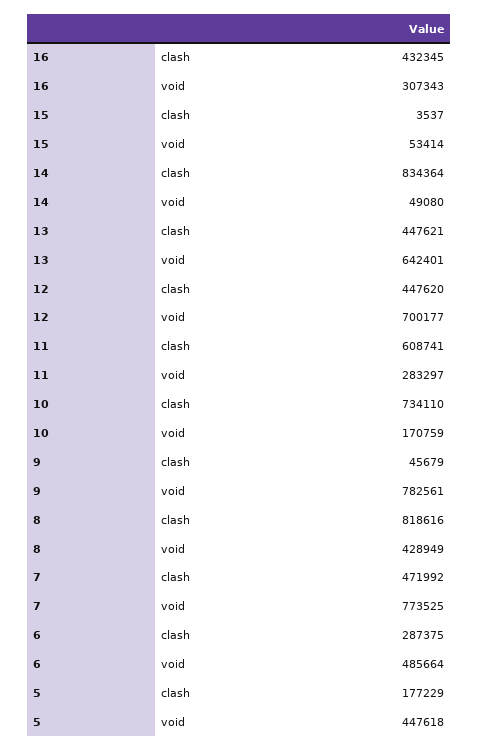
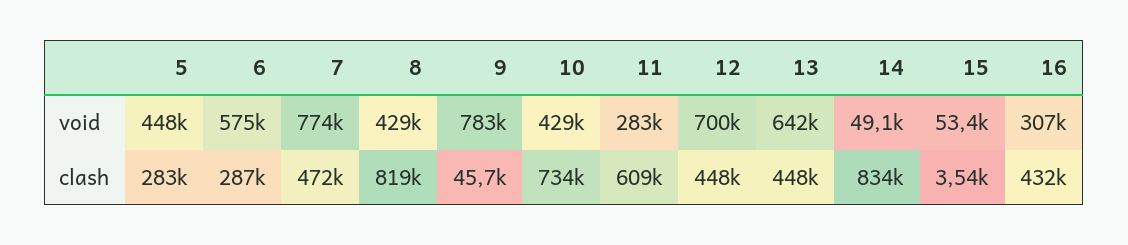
  {
    "16": {
      "clash": 432345,
      "void": 307343
    },
    "15": {
      "clash": 3537,
      "void": 53414
    },
    "14": {
      "clash": 834364,
      "void": 49080
    },
    "13": {
      "clash": 447621,
      "void": 642401
    },
    "12": {
      "clash": 447620,
      "void": 700177
    },
    "11": {
      "clash": 608741,
      "void": 283297
    },
    "10": {
      "clash": 734110,
-     "void": 170759
+     "void": 429000
    },
    "9": {
      "clash": 45679,
      "void": 782561
    },
    "8": {
      "clash": 818616,
      "void": 428949
    },
    "7": {
      "clash": 471992,
      "void": 773525
    },
    "6": {
      "clash": 287375,
-     "void": 485664
+     "void": 575000
    },
    "5": {
-     "clash": 177229,
+     "clash": 283000,
      "void": 447618
    }
  }

